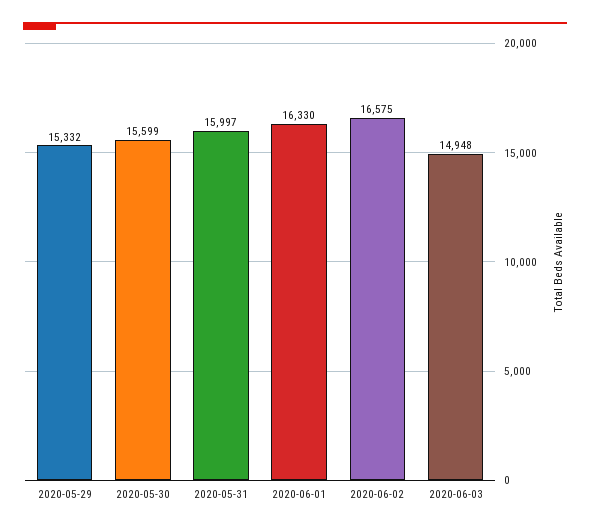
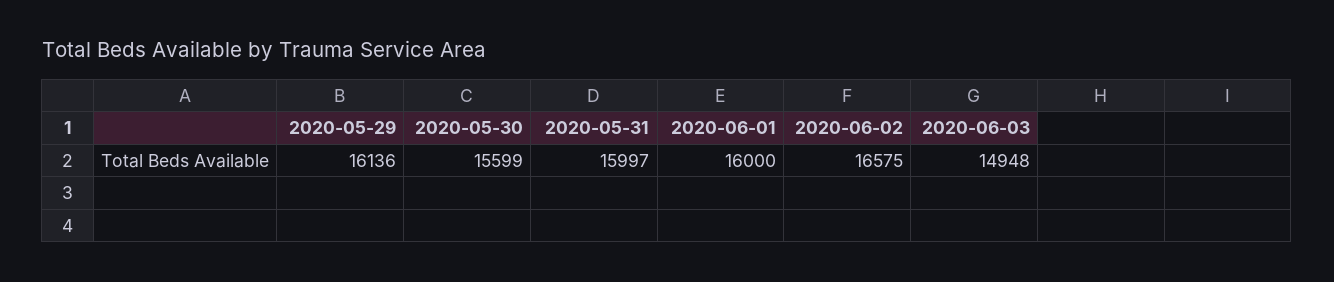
  {
-   "2020-05-29": 15332,
+   "2020-05-29": 16136,
    "2020-05-30": 15599,
    "2020-05-31": 15997,
-   "2020-06-01": 16330,
+   "2020-06-01": 16000,
    "2020-06-02": 16575,
    "2020-06-03": 14948
  }

